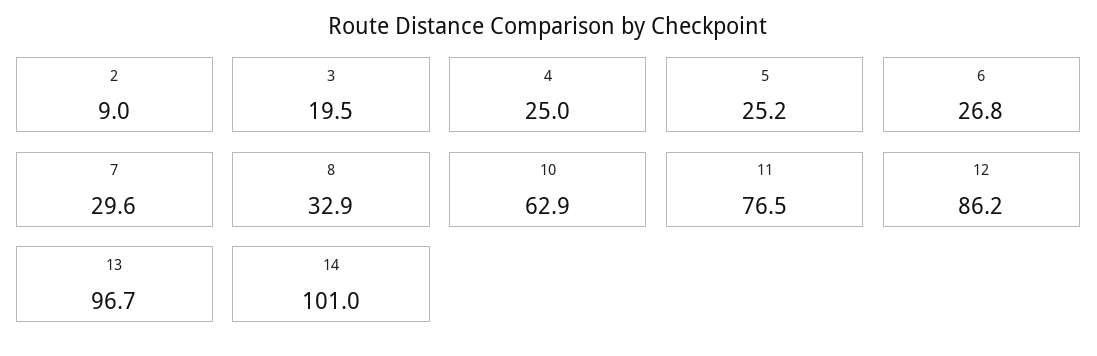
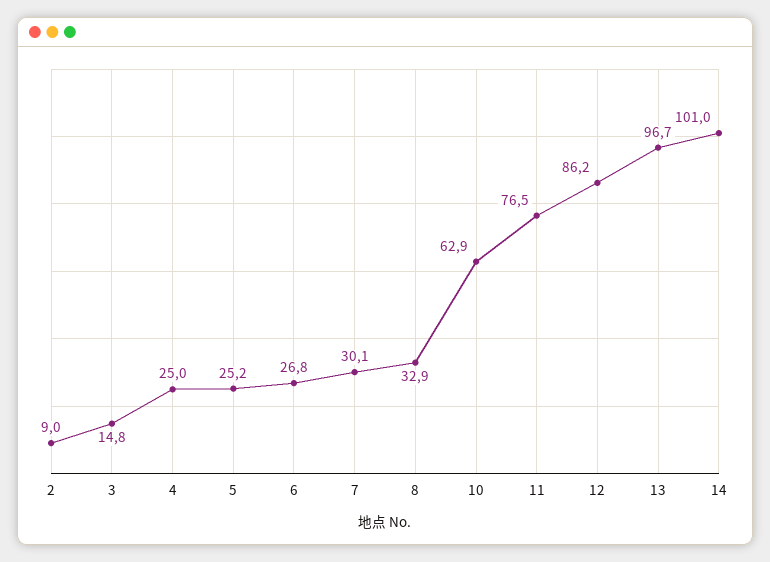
  {
    "2": 9,
-   "3": 19.5,
+   "3": 14.8,
    "4": 25,
    "5": 25.2,
    "6": 26.8,
-   "7": 29.6,
+   "7": 30.1,
    "8": 32.9,
    "10": 62.9,
    "11": 76.5,
    "12": 86.2,
    "13": 96.7,
    "14": 101
  }

